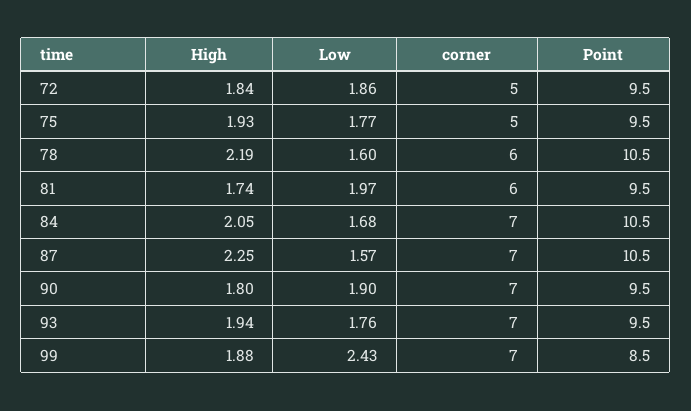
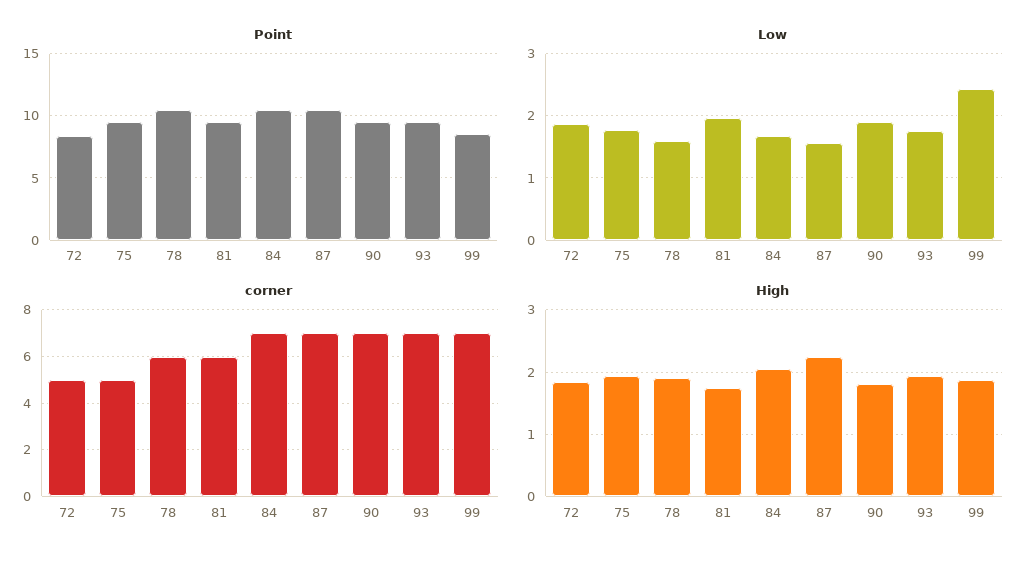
  {
    "High": {
      "72": 1.84,
      "75": 1.93,
-     "78": 2.19,
+     "78": 1.9,
      "81": 1.74,
      "84": 2.05,
      "87": 2.25,
      "90": 1.8,
      "93": 1.94,
      "99": 1.88
    },
    "Low": {
      "72": 1.86,
      "75": 1.77,
      "78": 1.6,
      "81": 1.97,
      "84": 1.68,
      "87": 1.57,
      "90": 1.9,
      "93": 1.76,
      "99": 2.43
    },
    "corner": {
      "72": 5,
      "75": 5,
      "78": 6,
      "81": 6,
      "84": 7,
      "87": 7,
      "90": 7,
      "93": 7,
      "99": 7
    },
    "Point": {
-     "72": 9.5,
+     "72": 8.5,
      "75": 9.5,
      "78": 10.5,
      "81": 9.5,
      "84": 10.5,
      "87": 10.5,
      "90": 9.5,
      "93": 9.5,
      "99": 8.5
    }
  }

